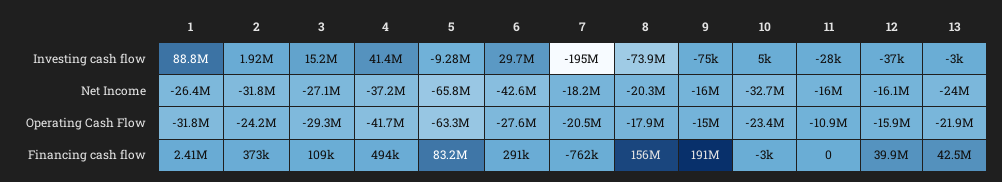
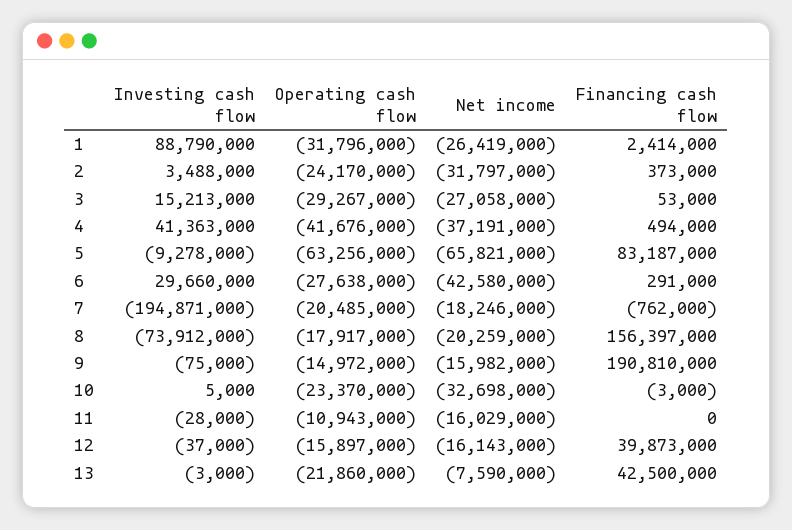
  {
    "1": {
      "Investing cash flow": 88790000,
      "Net Income": -26419000,
      "Operating Cash Flow": -31796000,
      "Financing cash flow": 2414000
    },
    "2": {
-     "Investing cash flow": 1920000,
+     "Investing cash flow": 3488000,
      "Net Income": -31797000,
      "Operating Cash Flow": -24170000,
      "Financing cash flow": 373000
    },
    "3": {
      "Investing cash flow": 15213000,
      "Net Income": -27058000,
      "Operating Cash Flow": -29267000,
-     "Financing cash flow": 109000
+     "Financing cash flow": 53000
    },
    "4": {
      "Investing cash flow": 41363000,
      "Net Income": -37191000,
      "Operating Cash Flow": -41676000,
      "Financing cash flow": 494000
    },
    "5": {
      "Investing cash flow": -9278000,
      "Net Income": -65821000,
      "Operating Cash Flow": -63256000,
      "Financing cash flow": 83187000
    },
    "6": {
      "Investing cash flow": 29660000,
      "Net Income": -42580000,
      "Operating Cash Flow": -27638000,
      "Financing cash flow": 291000
    },
    "7": {
      "Investing cash flow": -194871000,
      "Net Income": -18246000,
      "Operating Cash Flow": -20485000,
      "Financing cash flow": -762000
    },
    "8": {
      "Investing cash flow": -73912000,
      "Net Income": -20259000,
      "Operating Cash Flow": -17917000,
      "Financing cash flow": 156397000
    },
    "9": {
      "Investing cash flow": -75000,
      "Net Income": -15982000,
      "Operating Cash Flow": -14972000,
      "Financing cash flow": 190810000
    },
    "10": {
      "Investing cash flow": 5000,
      "Net Income": -32698000,
      "Operating Cash Flow": -23370000,
      "Financing cash flow": -3000
    },
    "11": {
      "Investing cash flow": -28000,
      "Net Income": -16029000,
      "Operating Cash Flow": -10943000,
      "Financing cash flow": 0
    },
    "12": {
      "Investing cash flow": -37000,
      "Net Income": -16143000,
      "Operating Cash Flow": -15897000,
      "Financing cash flow": 39873000
    },
    "13": {
      "Investing cash flow": -3000,
-     "Net Income": -24000000,
+     "Net Income": -7590000,
      "Operating Cash Flow": -21860000,
      "Financing cash flow": 42500000
    }
  }

